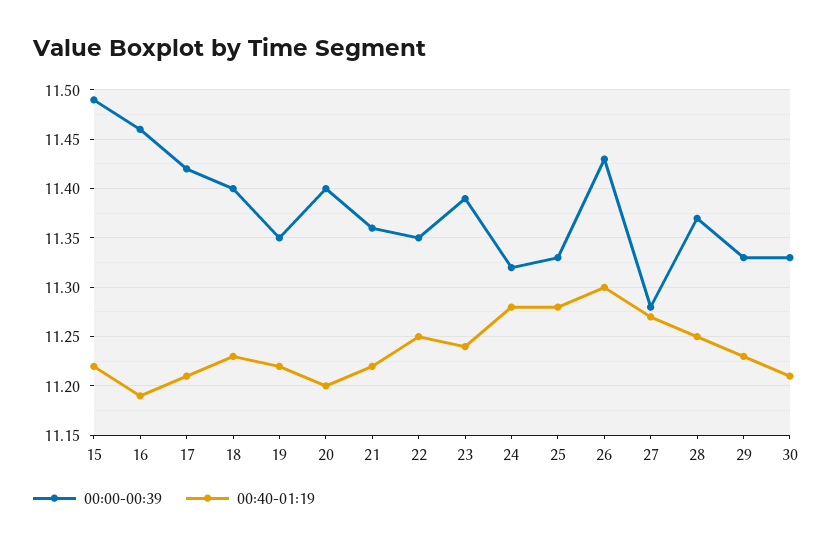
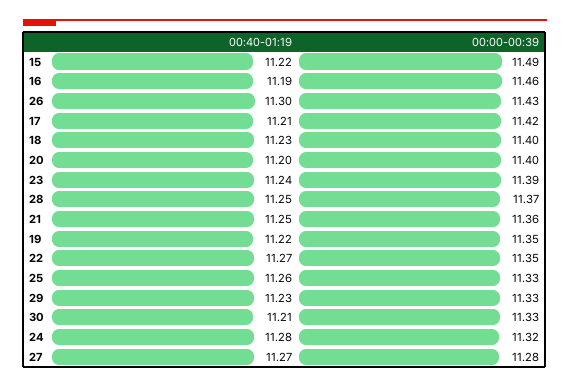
  {
    "00:00-00:39": {
      "15": 11.49,
      "16": 11.46,
      "17": 11.42,
      "18": 11.4,
      "19": 11.35,
      "20": 11.4,
      "21": 11.36,
      "22": 11.35,
      "23": 11.39,
      "24": 11.32,
      "25": 11.33,
      "26": 11.43,
      "27": 11.28,
      "28": 11.37,
      "29": 11.33,
      "30": 11.33
    },
    "00:40-01:19": {
      "15": 11.22,
      "16": 11.19,
      "17": 11.21,
      "18": 11.23,
      "19": 11.22,
      "20": 11.2,
-     "21": 11.22,
+     "21": 11.25,
-     "22": 11.25,
+     "22": 11.27,
      "23": 11.24,
      "24": 11.28,
-     "25": 11.28,
+     "25": 11.26,
      "26": 11.3,
      "27": 11.27,
      "28": 11.25,
      "29": 11.23,
      "30": 11.21
    }
  }

